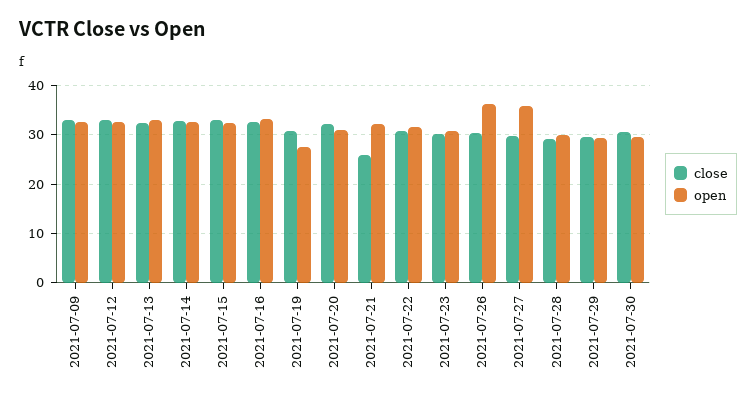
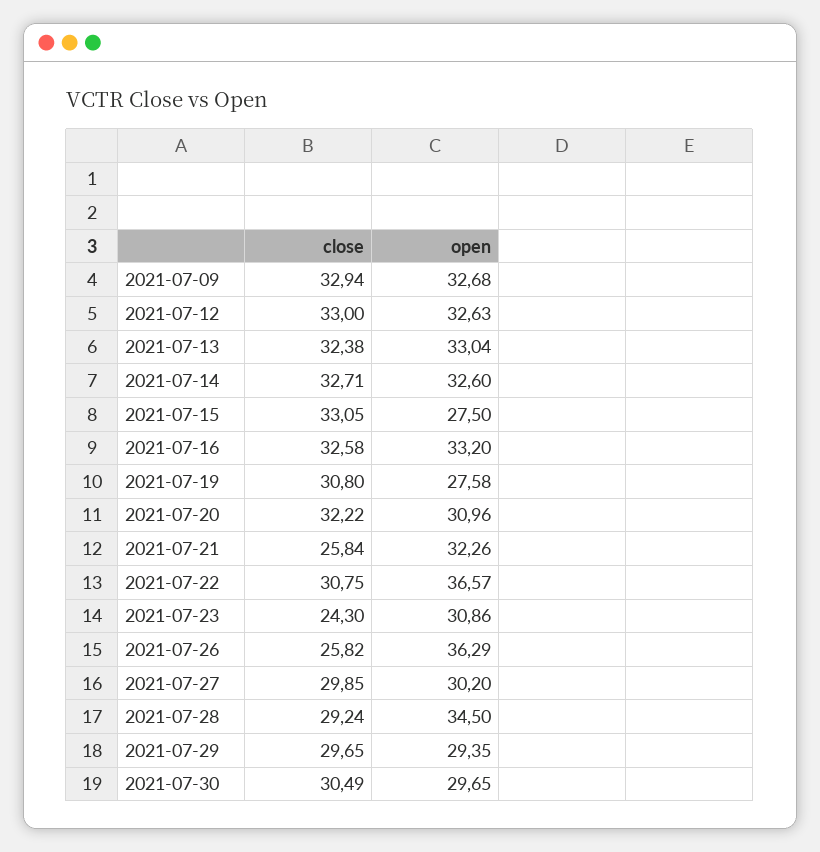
  {
    "close": {
      "2021-07-09": 32.94,
      "2021-07-12": 33,
      "2021-07-13": 32.38,
      "2021-07-14": 32.71,
      "2021-07-15": 33.05,
      "2021-07-16": 32.58,
      "2021-07-19": 30.8,
      "2021-07-20": 32.22,
      "2021-07-21": 25.84,
      "2021-07-22": 30.75,
-     "2021-07-23": 30,
+     "2021-07-23": 24.3,
-     "2021-07-26": 30,
+     "2021-07-26": 25.82,
      "2021-07-27": 29.85,
      "2021-07-28": 29.24,
      "2021-07-29": 29.65,
      "2021-07-30": 30.49
    },
    "open": {
      "2021-07-09": 32.68,
      "2021-07-12": 32.63,
      "2021-07-13": 33.04,
      "2021-07-14": 32.6,
-     "2021-07-15": 32,
+     "2021-07-15": 27.5,
      "2021-07-16": 33.2,
      "2021-07-19": 27.58,
      "2021-07-20": 30.96,
      "2021-07-21": 32.26,
-     "2021-07-22": 32,
+     "2021-07-22": 36.57,
      "2021-07-23": 30.86,
      "2021-07-26": 36.29,
-     "2021-07-27": 36,
+     "2021-07-27": 30.2,
-     "2021-07-28": 30,
+     "2021-07-28": 34.5,
      "2021-07-29": 29.35,
      "2021-07-30": 29.65
    }
  }

